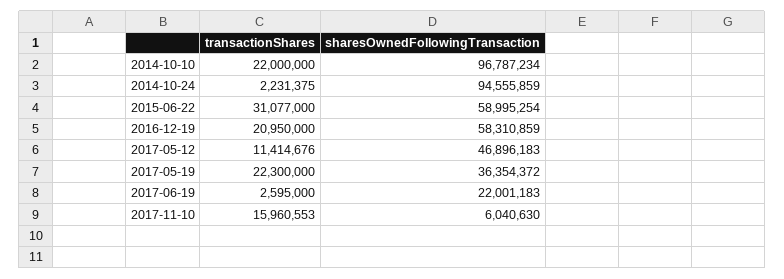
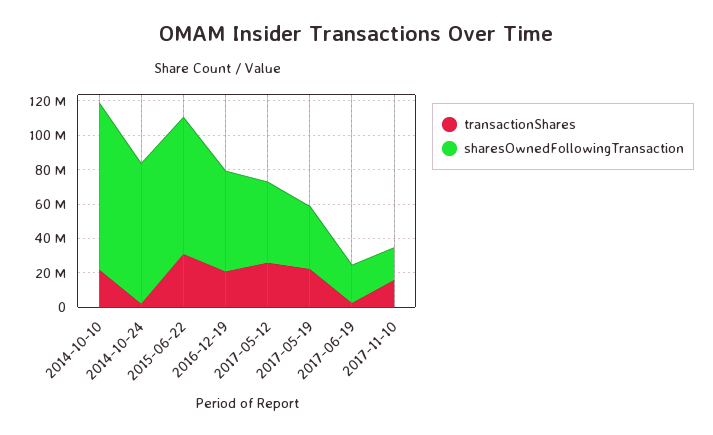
  {
    "transactionShares": {
      "2014-10-10": 22000000,
      "2014-10-24": 2231375,
      "2015-06-22": 31077000,
      "2016-12-19": 20950000,
-     "2017-05-12": 11414676,
+     "2017-05-12": 25000000,
      "2017-05-19": 22300000,
      "2017-06-19": 2595000,
      "2017-11-10": 15960553
    },
    "sharesOwnedFollowingTransaction": {
      "2014-10-10": 96787234,
-     "2014-10-24": 94555859,
+     "2014-10-24": 80000000,
-     "2015-06-22": 58995254,
+     "2015-06-22": 80000000,
      "2016-12-19": 58310859,
      "2017-05-12": 46896183,
      "2017-05-19": 36354372,
      "2017-06-19": 22001183,
-     "2017-11-10": 6040630
+     "2017-11-10": 20000000
    }
  }

